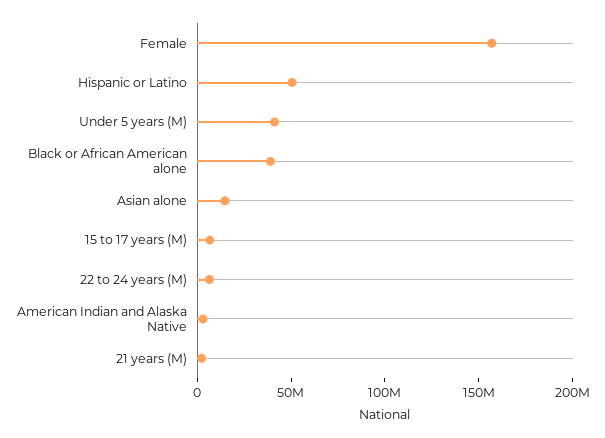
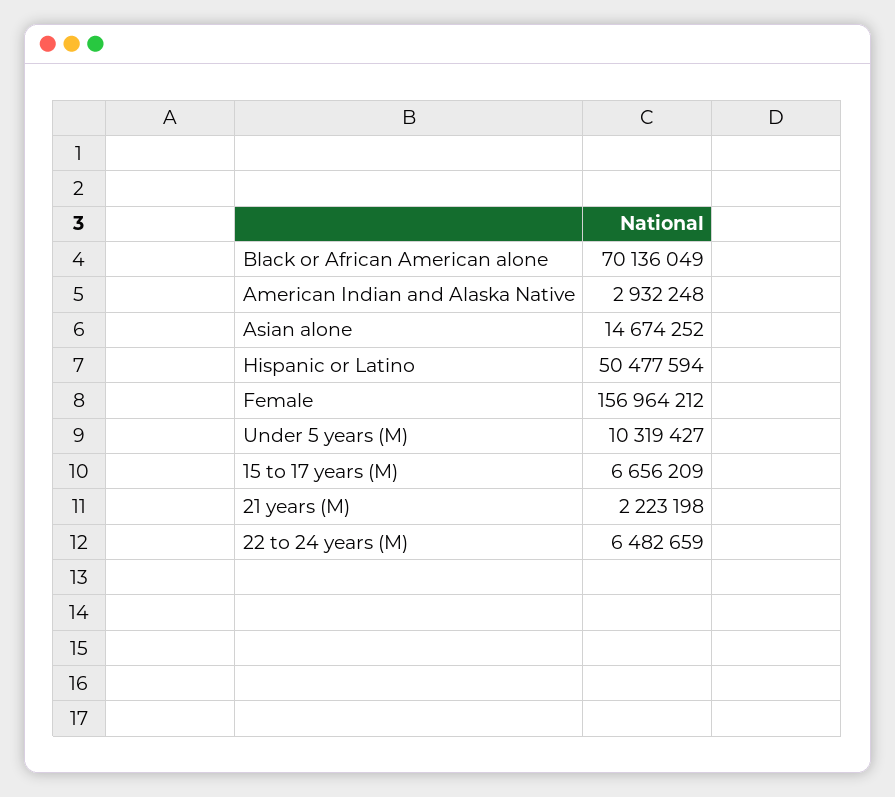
  {
    "Female": 156964212,
    "Hispanic or Latino": 50477594,
-   "Under 5 years (M)": 40000000,
+   "Under 5 years (M)": 10319427,
-   "Black or African American alone": 40000000,
+   "Black or African American alone": 70136049,
    "Asian alone": 14674252,
    "15 to 17 years (M)": 6656209,
    "22 to 24 years (M)": 6482659,
    "American Indian and Alaska Native": 2932248,
    "21 years (M)": 2223198
  }

